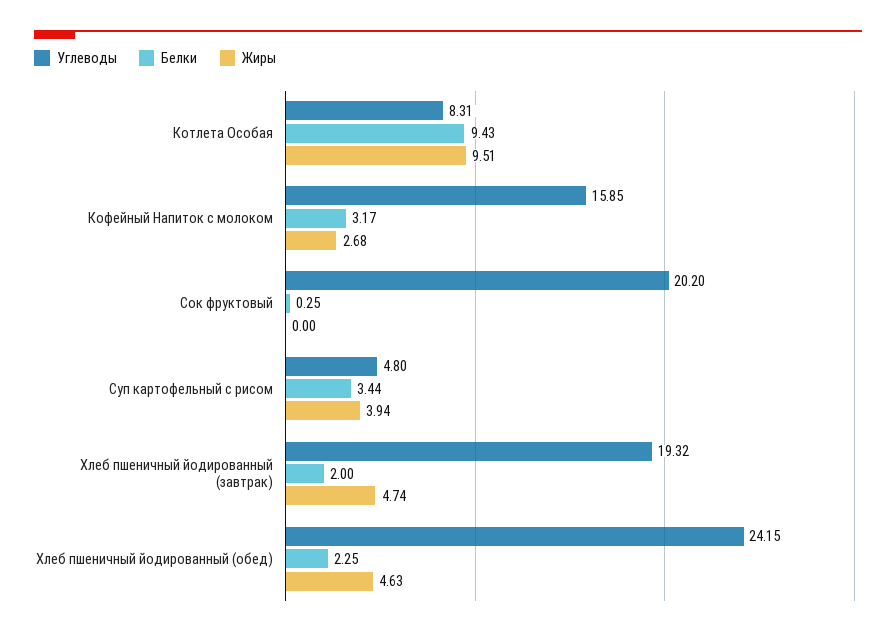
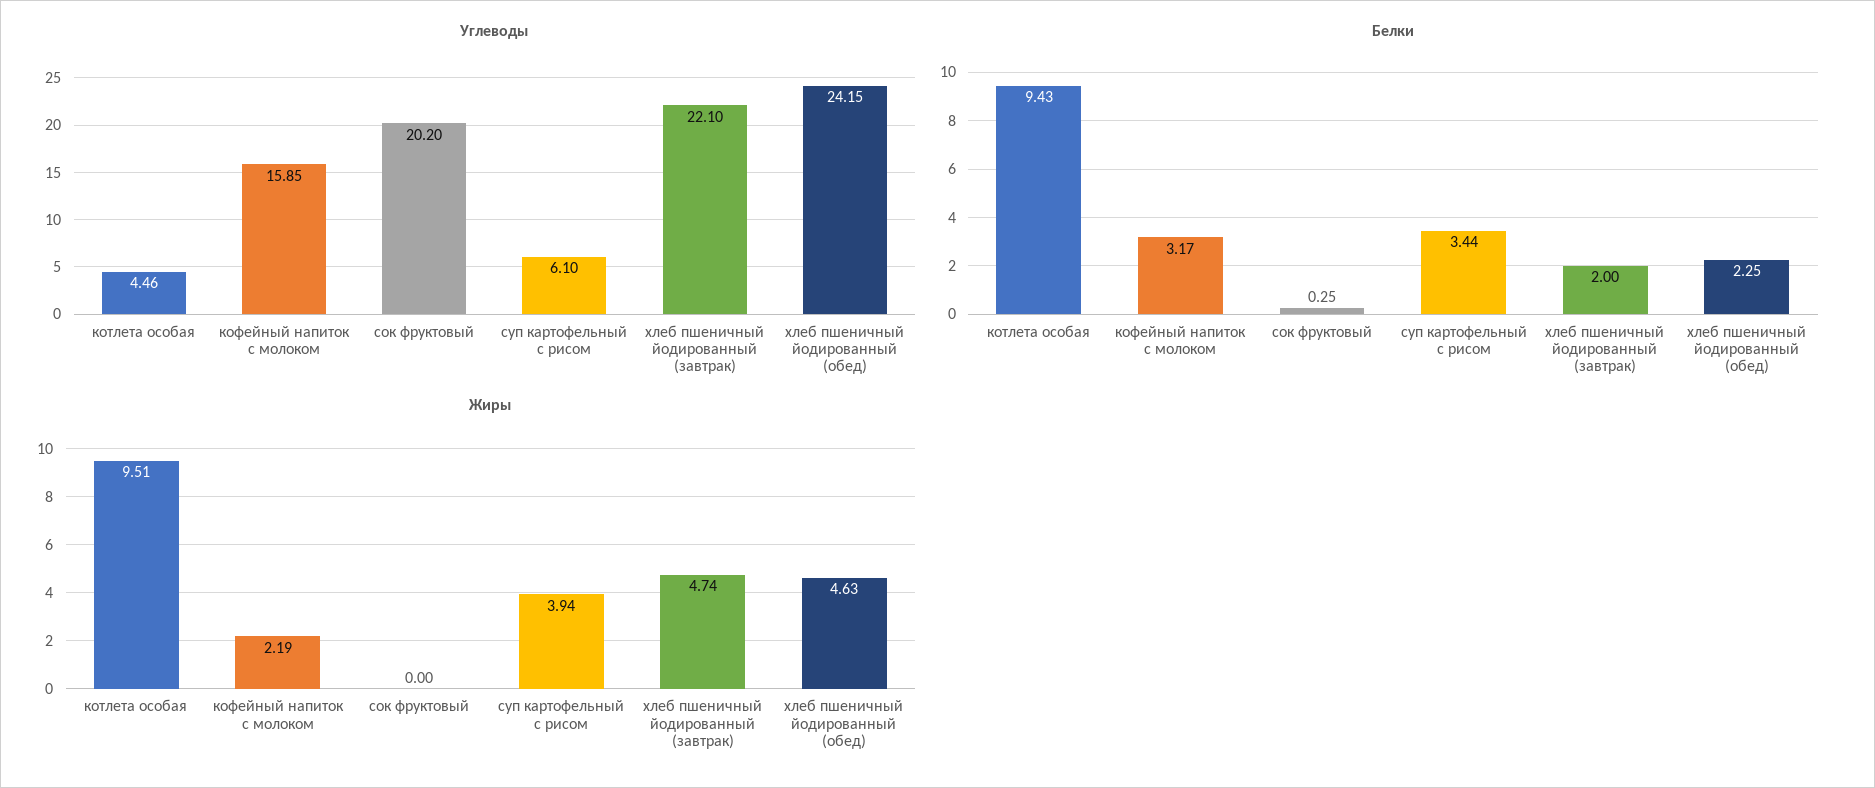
  {
    "Углеводы": {
-     "Котлета Особая": 8.31,
+     "Котлета Особая": 4.46,
      "Кофейный Напиток с молоком": 15.85,
      "Сок фруктовый": 20.2,
-     "Суп картофельный с рисом": 4.8,
+     "Суп картофельный с рисом": 6.1,
-     "Хлеб пшеничный йодированный (завтрак)": 19.32,
+     "Хлеб пшеничный йодированный (завтрак)": 22.1,
      "Хлеб пшеничный йодированный (обед)": 24.15
    },
    "Белки": {
      "Котлета Особая": 9.43,
      "Кофейный Напиток с молоком": 3.17,
      "Сок фруктовый": 0.25,
      "Суп картофельный с рисом": 3.44,
      "Хлеб пшеничный йодированный (завтрак)": 2,
      "Хлеб пшеничный йодированный (обед)": 2.25
    },
    "Жиры": {
      "Котлета Особая": 9.51,
-     "Кофейный Напиток с молоком": 2.68,
+     "Кофейный Напиток с молоком": 2.19,
      "Сок фруктовый": 0,
      "Суп картофельный с рисом": 3.94,
      "Хлеб пшеничный йодированный (завтрак)": 4.74,
      "Хлеб пшеничный йодированный (обед)": 4.63
    }
  }

